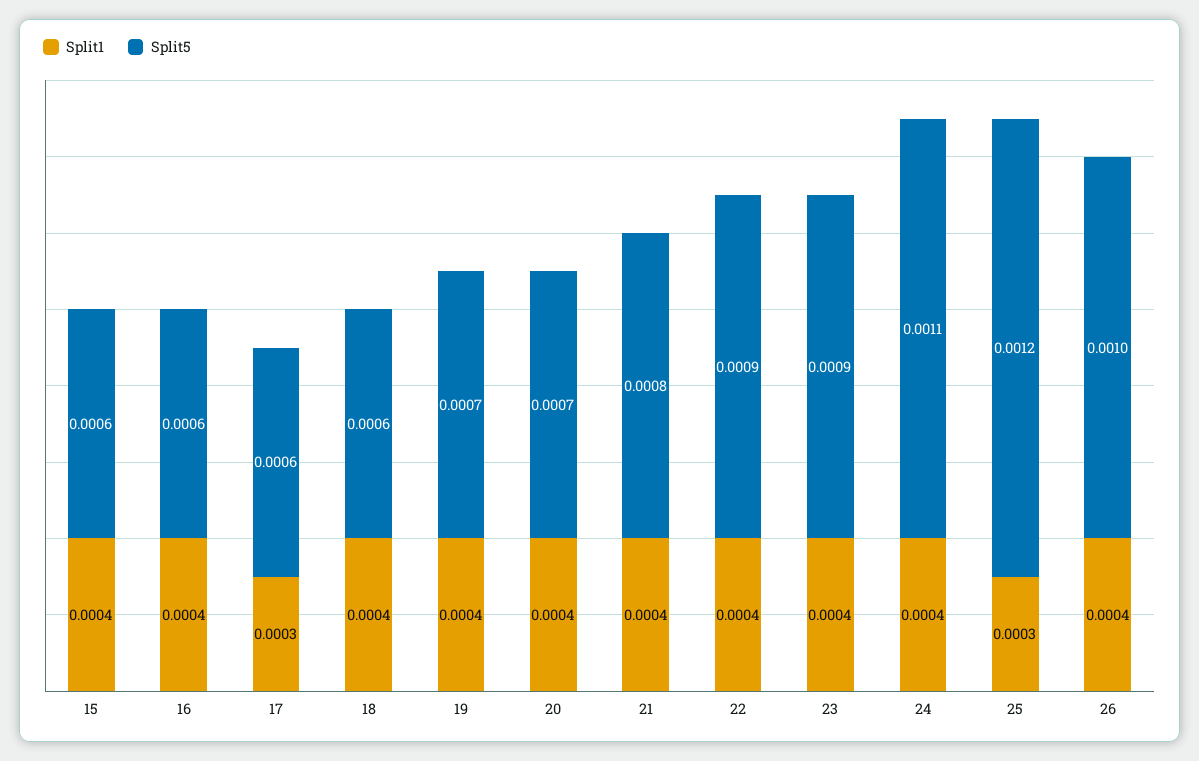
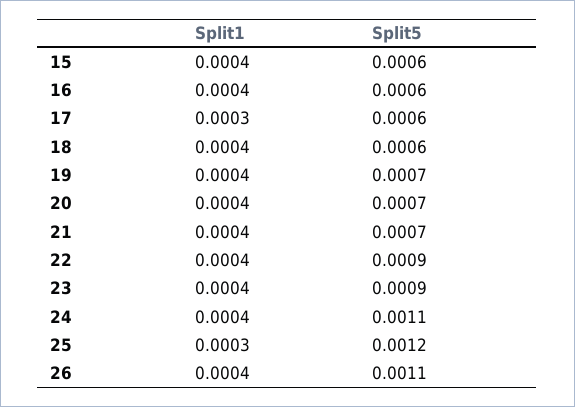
  {
    "Split1": {
      "15": 0.0004,
      "16": 0.0004,
      "17": 0.0003,
      "18": 0.0004,
      "19": 0.0004,
      "20": 0.0004,
      "21": 0.0004,
      "22": 0.0004,
      "23": 0.0004,
      "24": 0.0004,
      "25": 0.0003,
      "26": 0.0004
    },
    "Split5": {
      "15": 0.0006,
      "16": 0.0006,
      "17": 0.0006,
      "18": 0.0006,
      "19": 0.0007,
      "20": 0.0007,
-     "21": 0.0008,
+     "21": 0.0007,
      "22": 0.0009,
      "23": 0.0009,
      "24": 0.0011,
      "25": 0.0012,
-     "26": 0.001
+     "26": 0.0011
    }
  }

